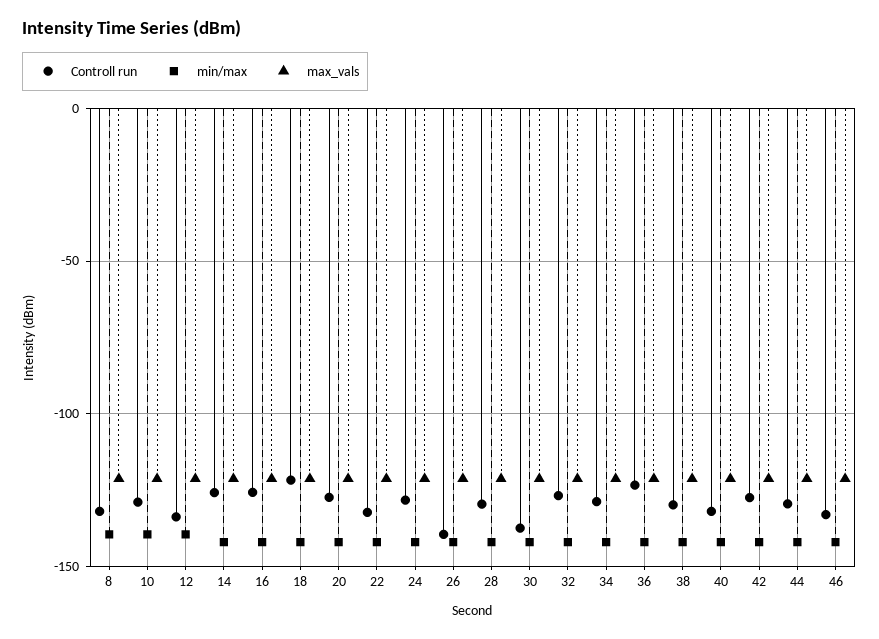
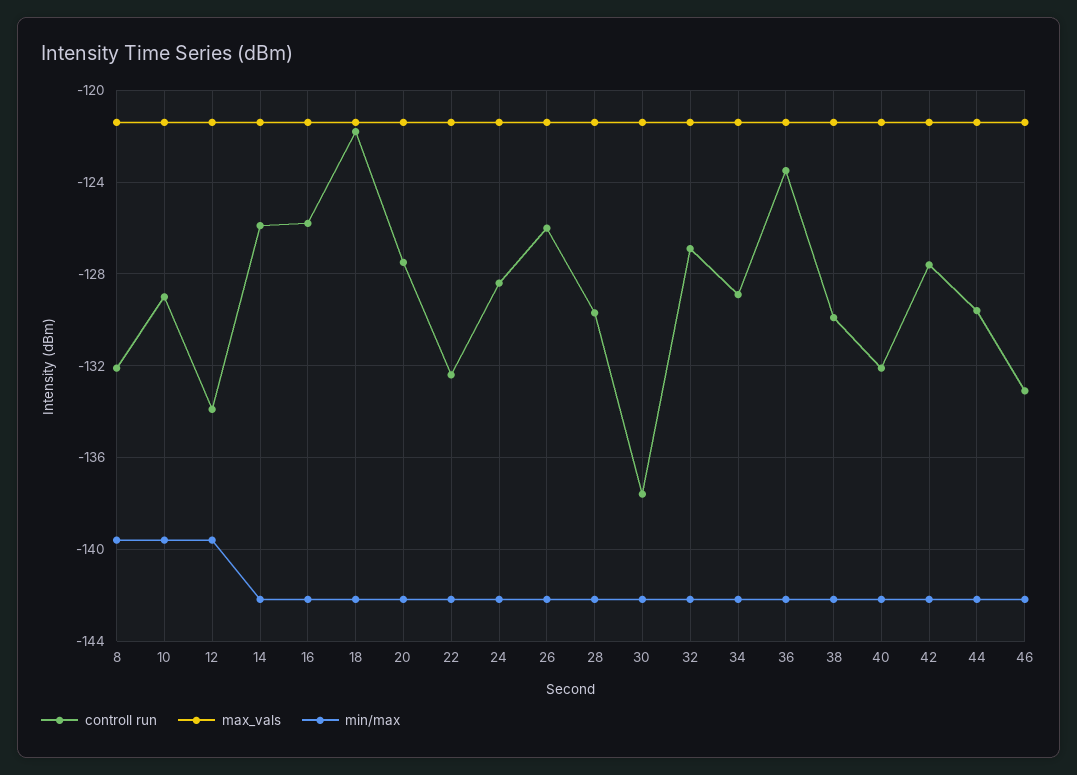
  {
    "Controll run": {
      "8": -132,
      "10": -129,
      "12": -134,
      "14": -126,
      "16": -126,
      "18": -122,
      "20": -127.5,
      "22": -132.5,
      "24": -128.5,
-     "26": -140,
+     "26": -126,
      "28": -129.5,
      "30": -137.5,
      "32": -127,
      "34": -129,
      "36": -123.5,
      "38": -130,
      "40": -132,
      "42": -127.5,
      "44": -129.5,
      "46": -133
    },
    "min/max": {
      "8": -139.5,
      "10": -139.5,
      "12": -139.5,
      "14": -142,
      "16": -142,
      "18": -142,
      "20": -142,
      "22": -142,
      "24": -142,
      "26": -142,
      "28": -142,
      "30": -142,
      "32": -142,
      "34": -142,
      "36": -142,
      "38": -142,
      "40": -142,
      "42": -142,
      "44": -142,
      "46": -142
    },
    "max_vals": {
      "8": -121.5,
      "10": -121.5,
      "12": -121.5,
      "14": -121.5,
      "16": -121.5,
      "18": -121.5,
      "20": -121.5,
      "22": -121.5,
      "24": -121.5,
      "26": -121.5,
      "28": -121.5,
      "30": -121.5,
      "32": -121.5,
      "34": -121.5,
      "36": -121.5,
      "38": -121.5,
      "40": -121.5,
      "42": -121.5,
      "44": -121.5,
      "46": -121.5
    }
  }

